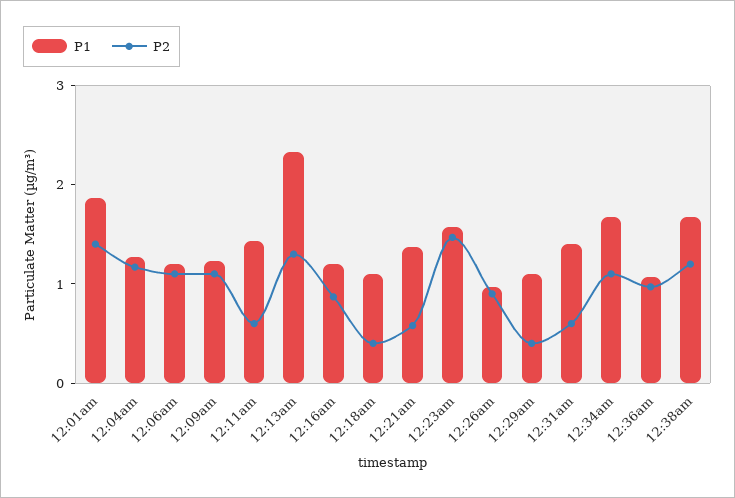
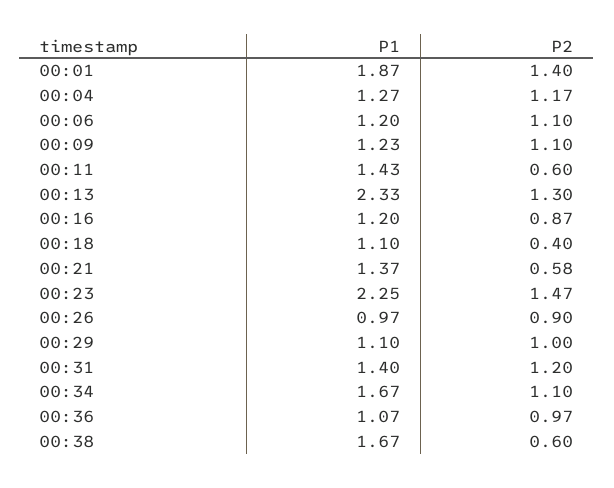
  {
    "P1": {
      "12:01am": 1.87,
      "12:04am": 1.27,
      "12:06am": 1.2,
      "12:09am": 1.23,
      "12:11am": 1.43,
      "12:13am": 2.33,
      "12:16am": 1.2,
      "12:18am": 1.1,
      "12:21am": 1.37,
-     "12:23am": 1.6,
+     "12:23am": 2.25,
      "12:26am": 0.97,
      "12:29am": 1.1,
      "12:31am": 1.4,
      "12:34am": 1.67,
      "12:36am": 1.07,
      "12:38am": 1.67
    },
    "P2": {
      "12:01am": 1.4,
      "12:04am": 1.17,
      "12:06am": 1.1,
      "12:09am": 1.1,
      "12:11am": 0.6,
      "12:13am": 1.3,
      "12:16am": 0.87,
      "12:18am": 0.4,
      "12:21am": 0.58,
      "12:23am": 1.47,
      "12:26am": 0.9,
-     "12:29am": 0.4,
+     "12:29am": 1,
-     "12:31am": 0.6,
+     "12:31am": 1.2,
      "12:34am": 1.1,
      "12:36am": 0.97,
-     "12:38am": 1.2
+     "12:38am": 0.6
    }
  }

